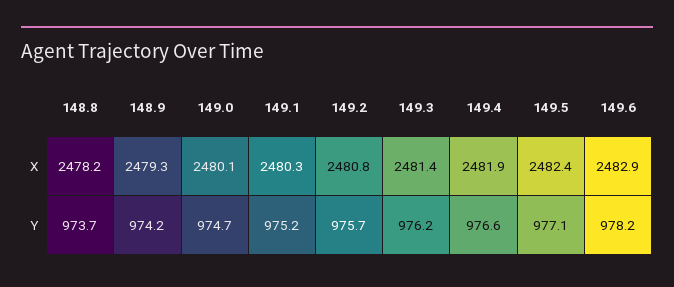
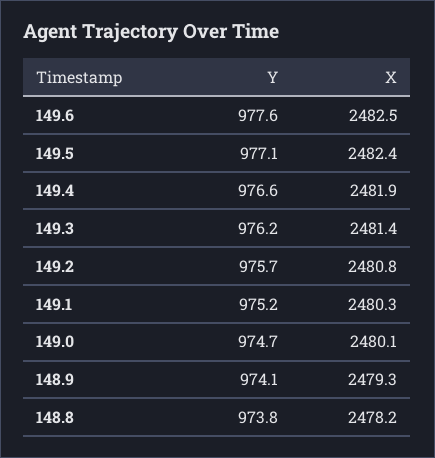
  {
    "148.8": {
      "X": 2478.2,
-     "Y": 973.7
+     "Y": 973.8
    },
    "148.9": {
      "X": 2479.3,
-     "Y": 974.2
+     "Y": 974.1
    },
    "149.0": {
      "X": 2480.1,
      "Y": 974.7
    },
    "149.1": {
      "X": 2480.3,
      "Y": 975.2
    },
    "149.2": {
      "X": 2480.8,
      "Y": 975.7
    },
    "149.3": {
      "X": 2481.4,
      "Y": 976.2
    },
    "149.4": {
      "X": 2481.9,
      "Y": 976.6
    },
    "149.5": {
      "X": 2482.4,
      "Y": 977.1
    },
    "149.6": {
-     "X": 2482.9,
+     "X": 2482.5,
-     "Y": 978.2
+     "Y": 977.6
    }
  }

